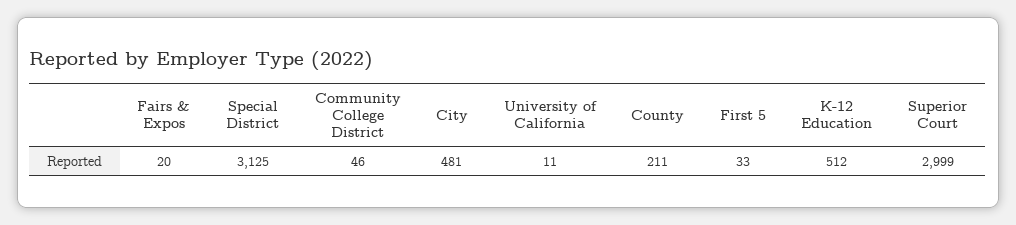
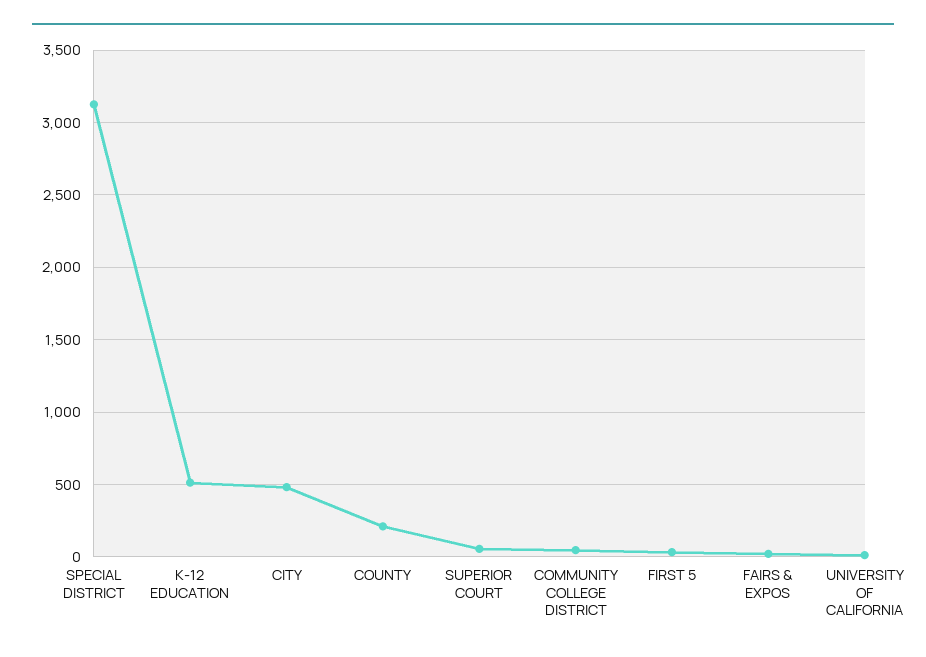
  {
    "Fairs & Expos": 20,
    "Special District": 3125,
    "Community College District": 46,
    "City": 481,
    "University of California": 11,
    "County": 211,
    "First 5": 33,
    "K-12 Education": 512,
-   "Superior Court": 2999
+   "Superior Court": 50
  }

